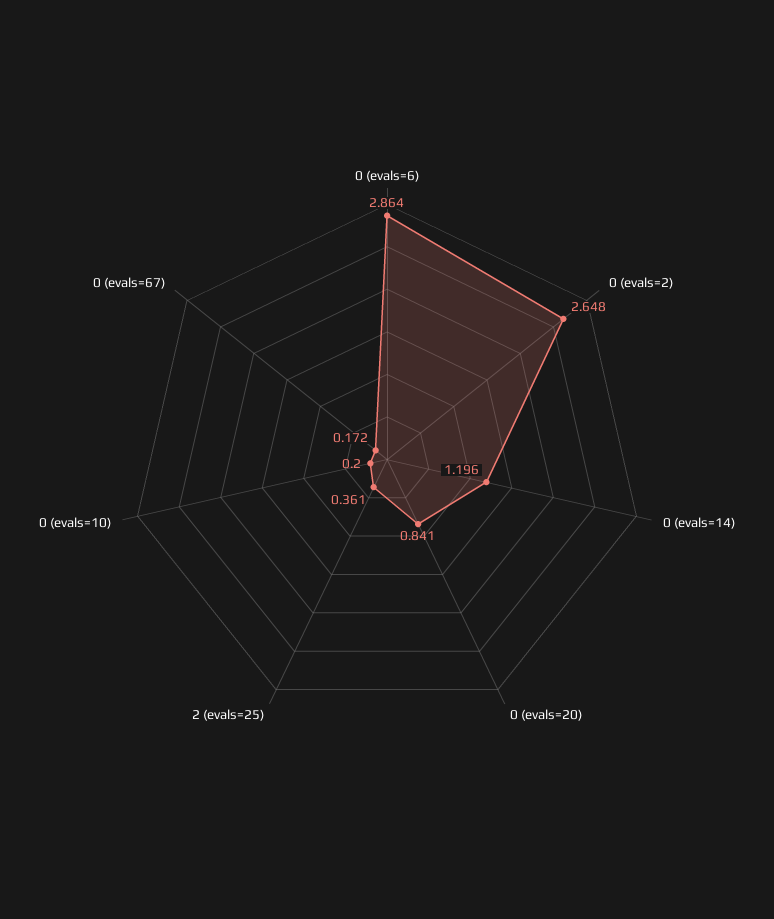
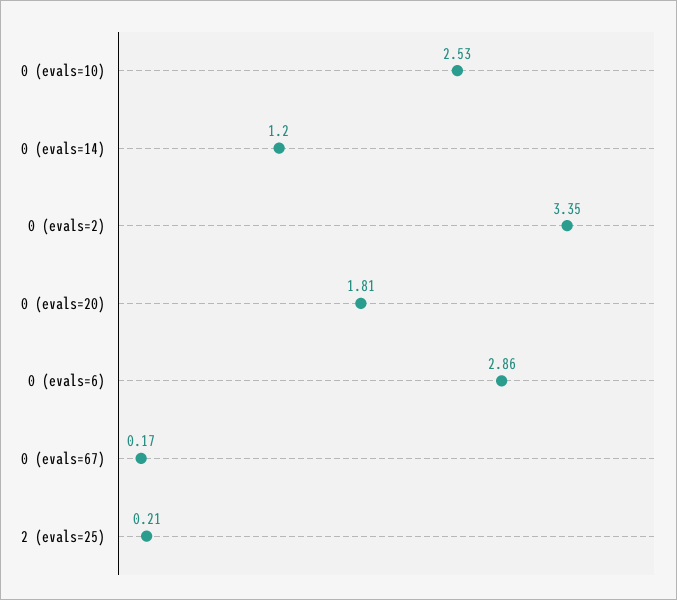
  {
    "0 (evals=6)": 2.864,
-   "0 (evals=2)": 2.648,
+   "0 (evals=2)": 3.35,
    "0 (evals=14)": 1.196,
-   "0 (evals=20)": 0.841,
+   "0 (evals=20)": 1.81,
-   "2 (evals=25)": 0.361,
+   "2 (evals=25)": 0.21,
-   "0 (evals=10)": 0.2,
+   "0 (evals=10)": 2.53,
    "0 (evals=67)": 0.172
  }

